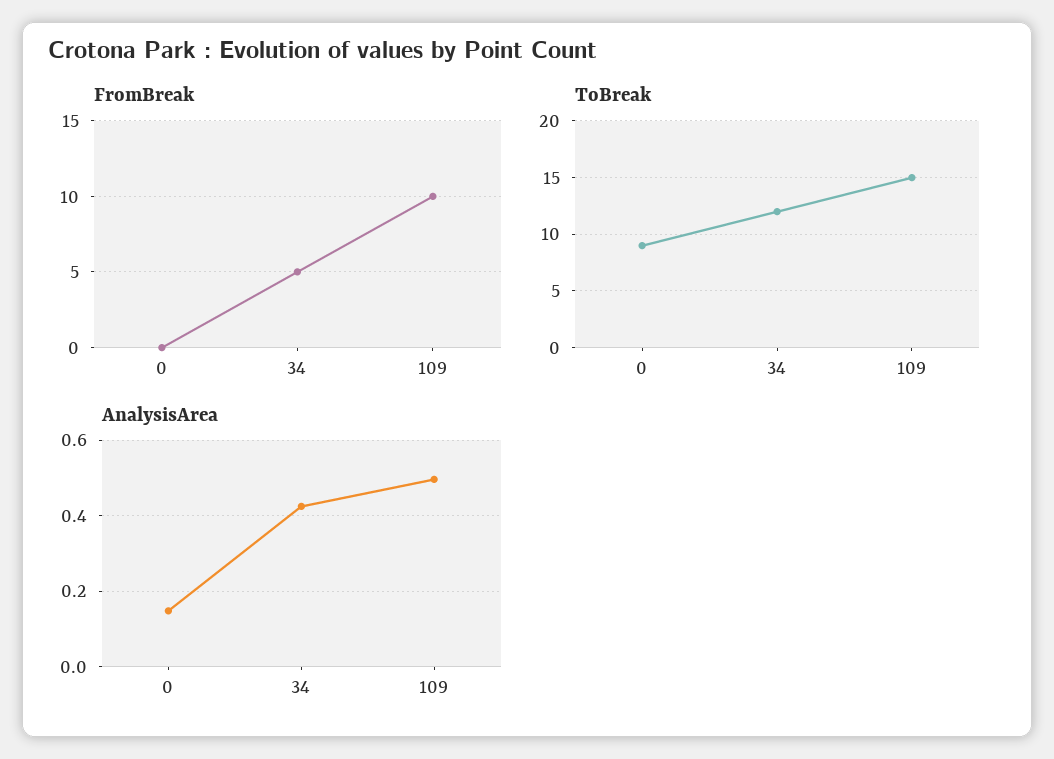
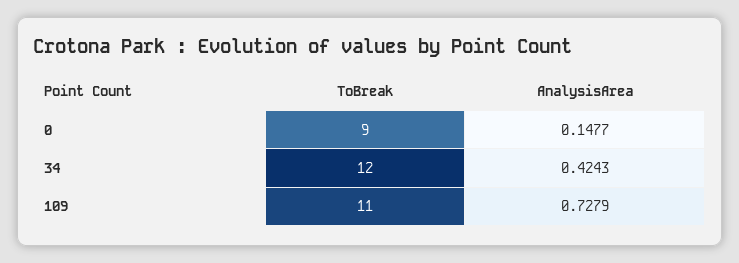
  {
-   "FromBreak": {
-     "0": 0,
-     "34": 5,
-     "109": 10
-   },
    "ToBreak": {
      "0": 9,
      "34": 12,
-     "109": 15
+     "109": 11
    },
    "AnalysisArea": {
      "0": 0.1477,
      "34": 0.4243,
-     "109": 0.5
+     "109": 0.7279
    }
  }

